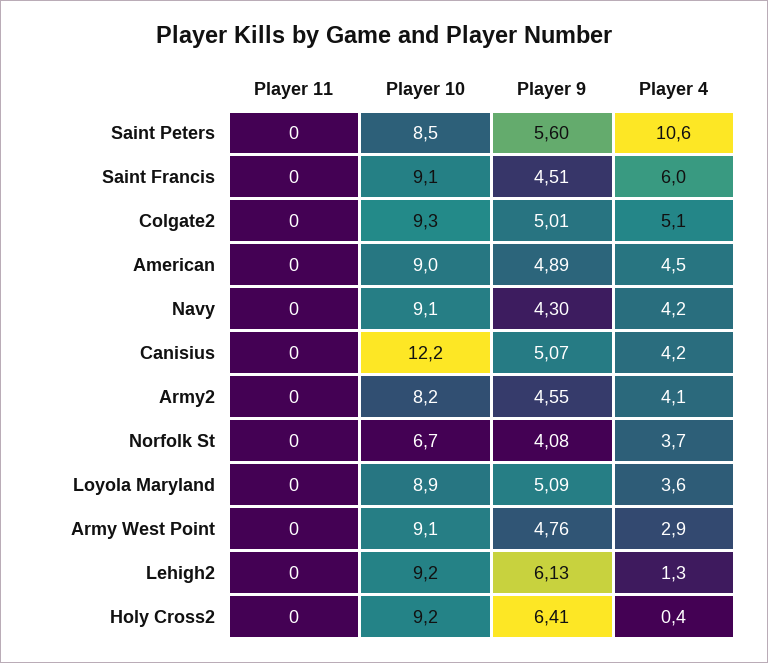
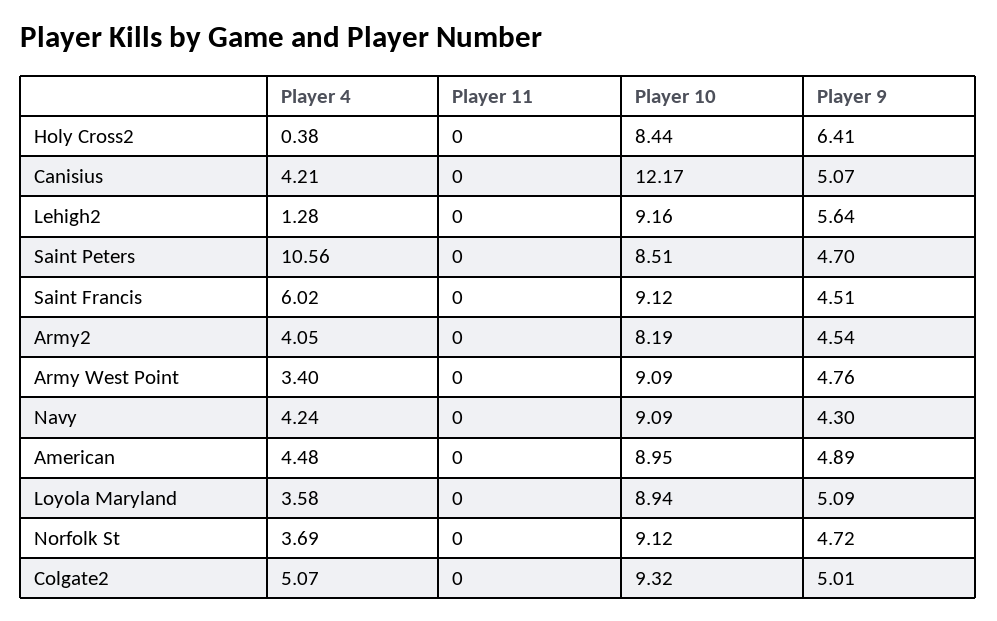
  {
    "Player 11": {
      "Saint Peters": 0,
      "Saint Francis": 0,
      "Colgate2": 0,
      "American": 0,
      "Navy": 0,
      "Canisius": 0,
      "Army2": 0,
      "Norfolk St": 0,
      "Loyola Maryland": 0,
      "Army West Point": 0,
      "Lehigh2": 0,
      "Holy Cross2": 0
    },
    "Player 10": {
      "Saint Peters": 8.51,
      "Saint Francis": 9.12,
      "Colgate2": 9.32,
      "American": 8.95,
      "Navy": 9.09,
      "Canisius": 12.17,
      "Army2": 8.19,
-     "Norfolk St": 6.7,
+     "Norfolk St": 9.12,
      "Loyola Maryland": 8.94,
      "Army West Point": 9.09,
      "Lehigh2": 9.16,
-     "Holy Cross2": 9.2
+     "Holy Cross2": 8.44
    },
    "Player 9": {
-     "Saint Peters": 5.6,
+     "Saint Peters": 4.7,
      "Saint Francis": 4.51,
      "Colgate2": 5.01,
      "American": 4.89,
      "Navy": 4.3,
      "Canisius": 5.07,
-     "Army2": 4.55,
+     "Army2": 4.54,
-     "Norfolk St": 4.08,
+     "Norfolk St": 4.72,
      "Loyola Maryland": 5.09,
      "Army West Point": 4.76,
-     "Lehigh2": 6.13,
+     "Lehigh2": 5.64,
      "Holy Cross2": 6.41
    },
    "Player 4": {
      "Saint Peters": 10.56,
      "Saint Francis": 6.02,
      "Colgate2": 5.07,
      "American": 4.48,
      "Navy": 4.24,
      "Canisius": 4.21,
      "Army2": 4.05,
      "Norfolk St": 3.69,
      "Loyola Maryland": 3.58,
-     "Army West Point": 2.9,
+     "Army West Point": 3.4,
      "Lehigh2": 1.28,
      "Holy Cross2": 0.38
    }
  }

